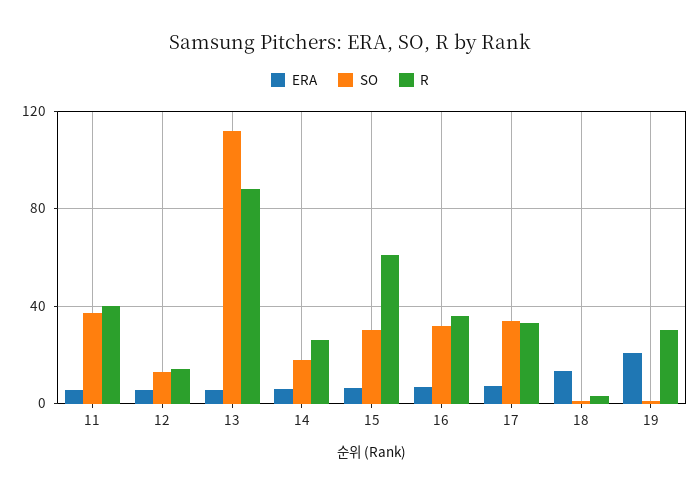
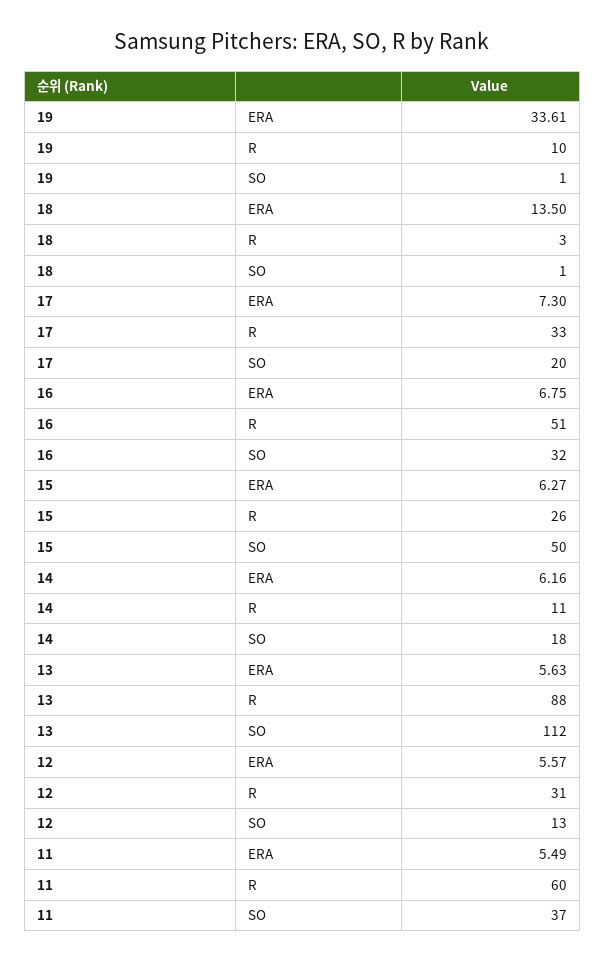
  {
    "ERA": {
      "11": 5.49,
      "12": 5.57,
      "13": 5.63,
      "14": 6.16,
      "15": 6.27,
      "16": 6.75,
      "17": 7.3,
      "18": 13.5,
-     "19": 20
+     "19": 33.61
    },
    "SO": {
      "11": 37,
      "12": 13,
      "13": 112,
      "14": 18,
-     "15": 30,
+     "15": 50,
      "16": 32,
-     "17": 35,
+     "17": 20,
      "18": 1,
      "19": 1
    },
    "R": {
-     "11": 40,
+     "11": 60,
-     "12": 15,
+     "12": 31,
      "13": 88,
-     "14": 25,
+     "14": 11,
-     "15": 60,
+     "15": 26,
-     "16": 35,
+     "16": 51,
      "17": 33,
      "18": 3,
-     "19": 30
+     "19": 10
    }
  }

